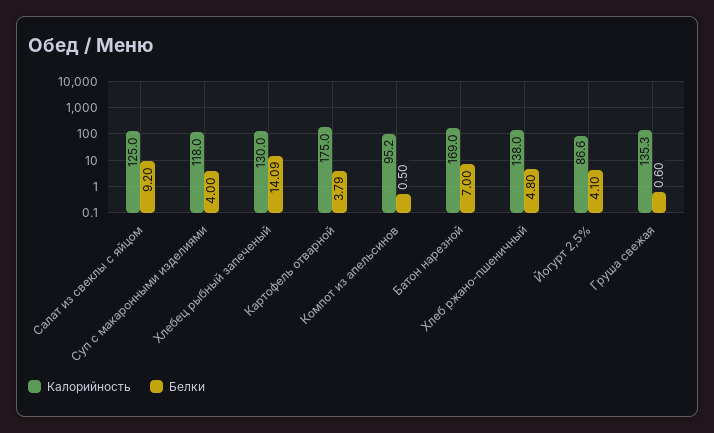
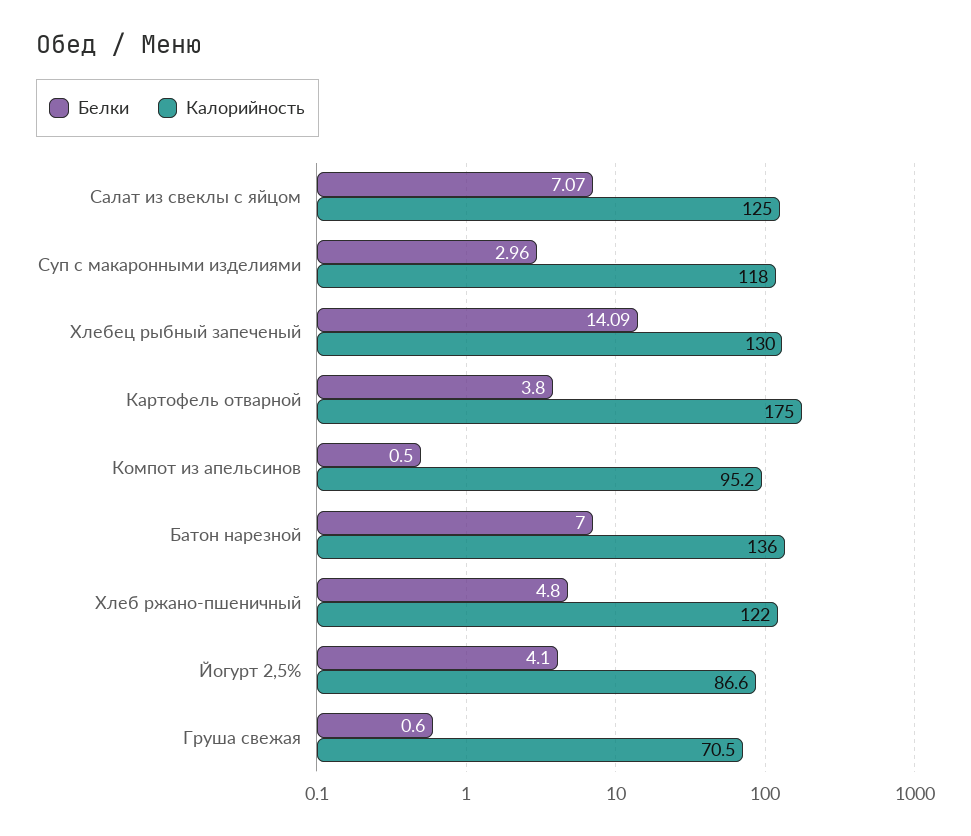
  {
    "Калорийность": {
      "Салат из свеклы с яйцом": 125,
      "Суп с макаронными изделиями": 118,
      "Хлебец рыбный запеченый": 130,
      "Картофель отварной": 175,
      "Компот из апельсинов": 95.2,
-     "Батон нарезной": 169,
+     "Батон нарезной": 136,
-     "Хлеб ржано-пшеничный": 138,
+     "Хлеб ржано-пшеничный": 122,
      "Йогурт 2,5%": 86.6,
-     "Груша свежая": 135.3
+     "Груша свежая": 70.5
    },
    "Белки": {
-     "Салат из свеклы с яйцом": 9.2,
+     "Салат из свеклы с яйцом": 7.07,
-     "Суп с макаронными изделиями": 4,
+     "Суп с макаронными изделиями": 2.96,
      "Хлебец рыбный запеченый": 14.09,
-     "Картофель отварной": 3.79,
+     "Картофель отварной": 3.8,
      "Компот из апельсинов": 0.5,
      "Батон нарезной": 7,
      "Хлеб ржано-пшеничный": 4.8,
      "Йогурт 2,5%": 4.1,
      "Груша свежая": 0.6
    }
  }

